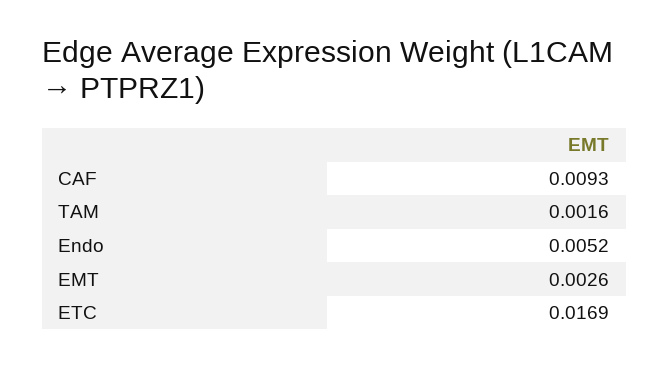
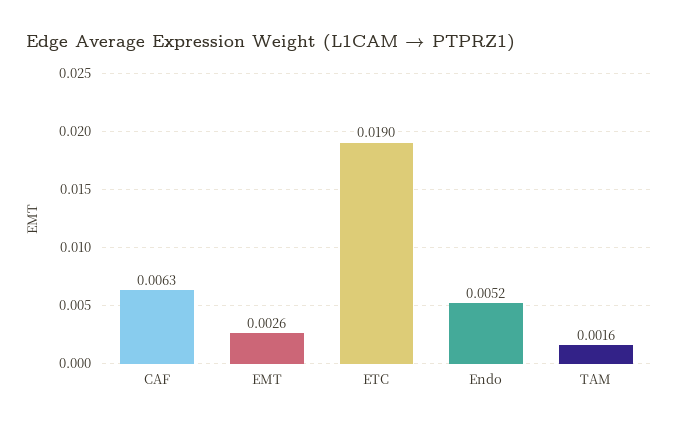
  {
-   "CAF": 0.0093,
+   "CAF": 0.0063,
    "TAM": 0.0016,
    "Endo": 0.0052,
    "EMT": 0.0026,
-   "ETC": 0.0169
+   "ETC": 0.019
  }

